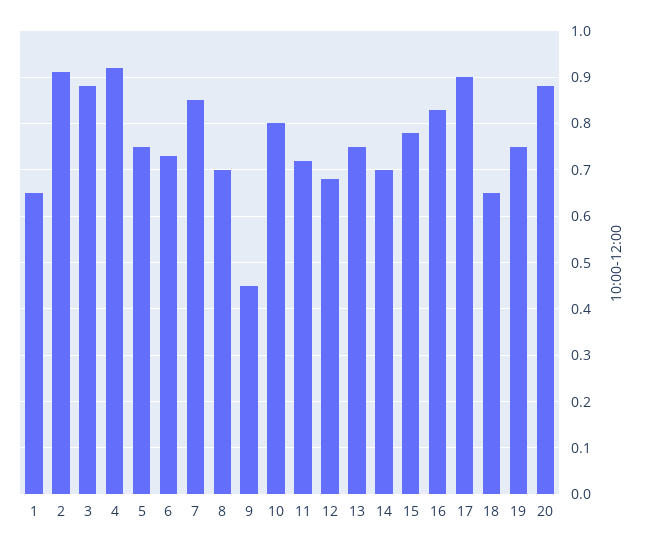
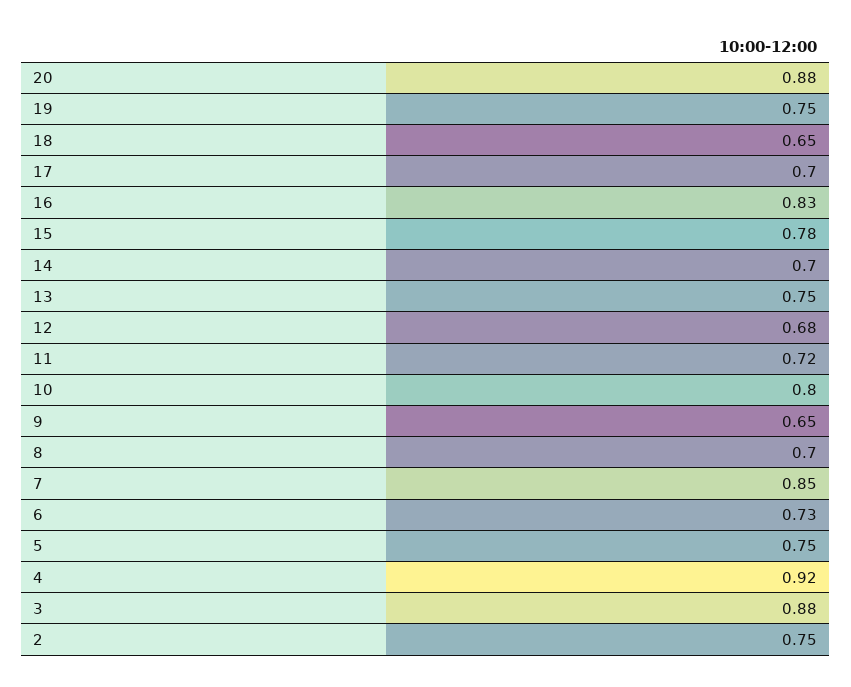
  {
-   "1": 0.65,
-   "2": 0.9,
+   "2": 0.75,
    "3": 0.88,
    "4": 0.92,
    "5": 0.75,
    "6": 0.73,
    "7": 0.85,
    "8": 0.7,
-   "9": 0.45,
+   "9": 0.65,
    "10": 0.8,
    "11": 0.72,
    "12": 0.68,
    "13": 0.75,
    "14": 0.7,
    "15": 0.78,
    "16": 0.83,
-   "17": 0.9,
+   "17": 0.7,
    "18": 0.65,
    "19": 0.75,
    "20": 0.88
  }

